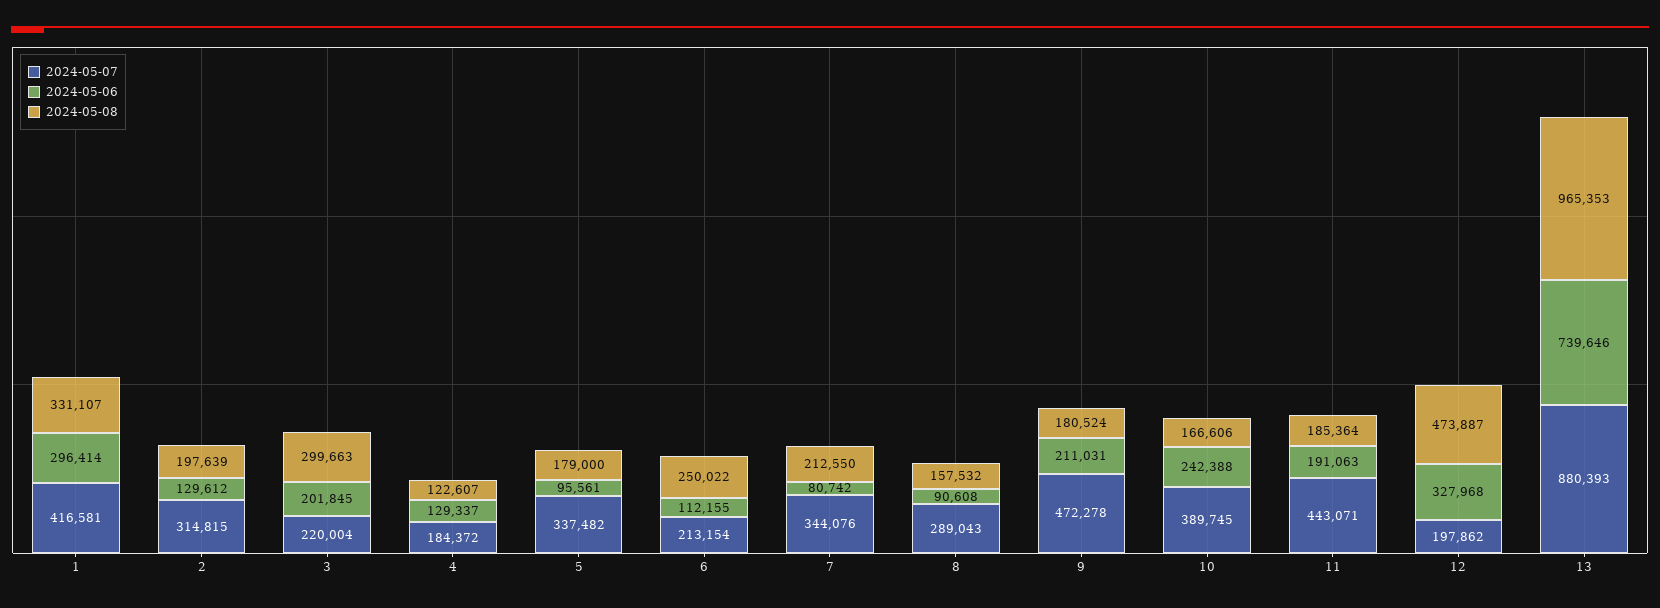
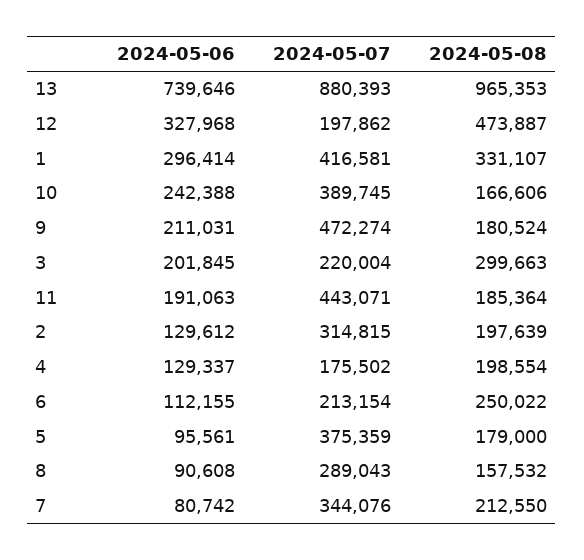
  {
    "2024-05-07": {
      "1": 416581,
      "2": 314815,
      "3": 220004,
-     "4": 184372,
+     "4": 175502,
-     "5": 337482,
+     "5": 375359,
      "6": 213154,
      "7": 344076,
      "8": 289043,
-     "9": 472278,
+     "9": 472274,
      "10": 389745,
      "11": 443071,
      "12": 197862,
      "13": 880393
    },
    "2024-05-06": {
      "1": 296414,
      "2": 129612,
      "3": 201845,
      "4": 129337,
      "5": 95561,
      "6": 112155,
      "7": 80742,
      "8": 90608,
      "9": 211031,
      "10": 242388,
      "11": 191063,
      "12": 327968,
      "13": 739646
    },
    "2024-05-08": {
      "1": 331107,
      "2": 197639,
      "3": 299663,
-     "4": 122607,
+     "4": 198554,
      "5": 179000,
      "6": 250022,
      "7": 212550,
      "8": 157532,
      "9": 180524,
      "10": 166606,
      "11": 185364,
      "12": 473887,
      "13": 965353
    }
  }

